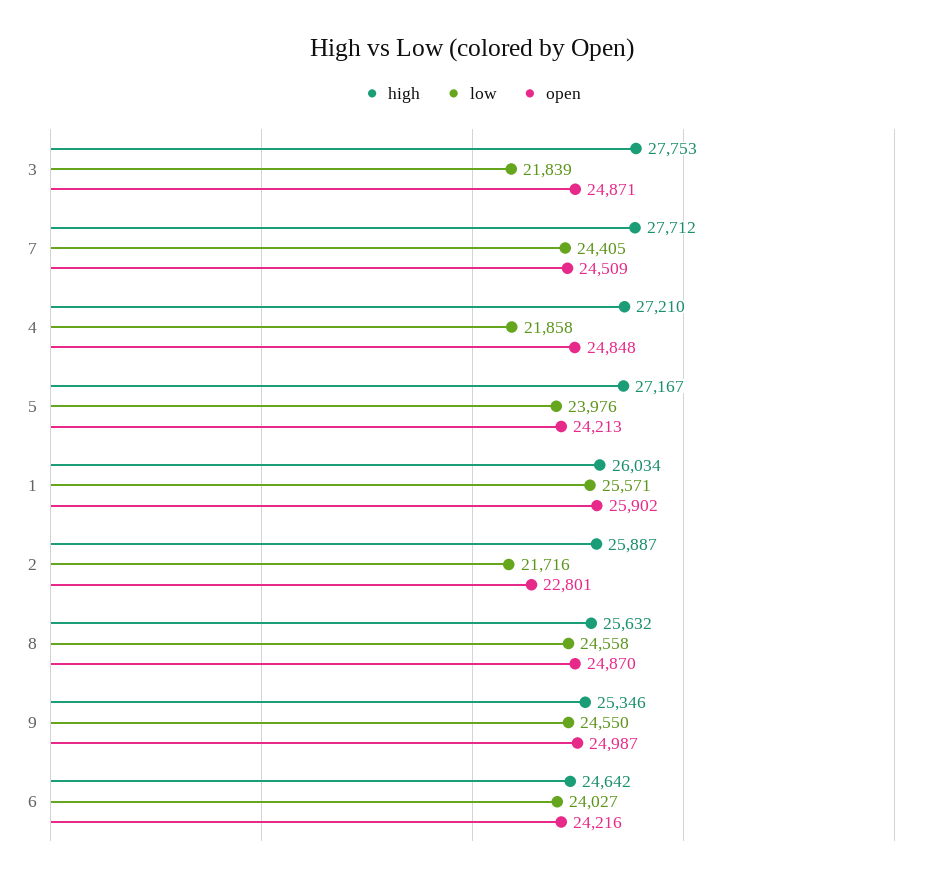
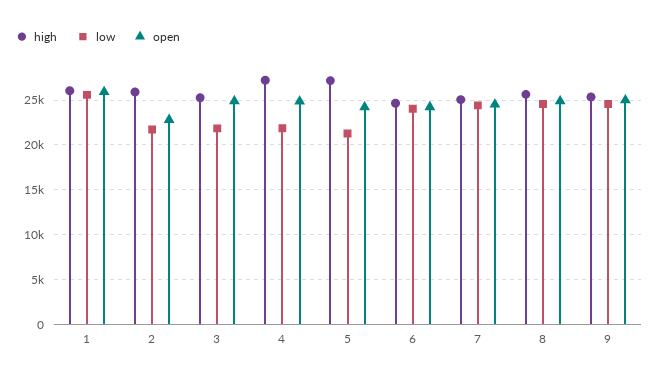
  {
    "high": {
-     "3": 27753,
+     "3": 25000,
-     "7": 27712,
+     "7": 25000,
      "4": 27210,
      "5": 27167,
      "1": 26034,
      "2": 25887,
      "8": 25632,
      "9": 25346,
      "6": 24642
    },
    "low": {
      "3": 21839,
      "7": 24405,
      "4": 21858,
-     "5": 23976,
+     "5": 21000,
      "1": 25571,
      "2": 21716,
      "8": 24558,
      "9": 24550,
      "6": 24027
    },
    "open": {
      "3": 24871,
      "7": 24509,
      "4": 24848,
      "5": 24213,
      "1": 25902,
      "2": 22801,
      "8": 24870,
      "9": 24987,
      "6": 24216
    }
  }

